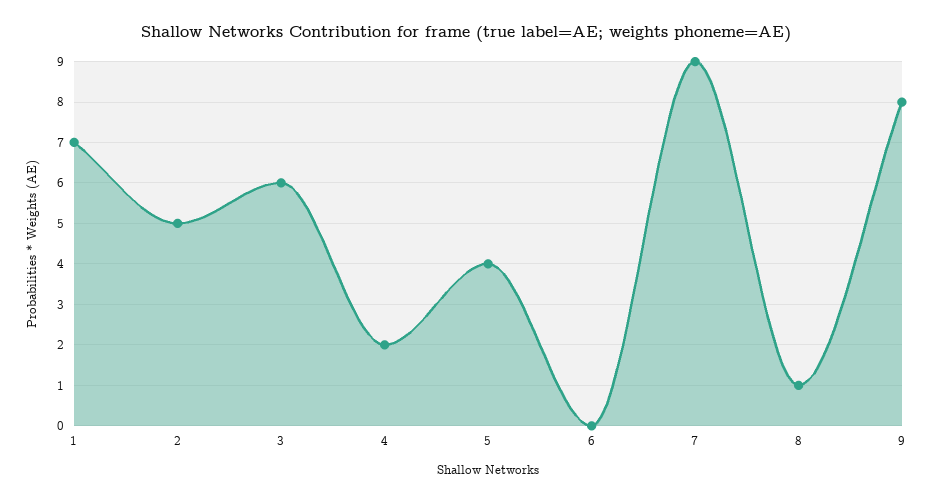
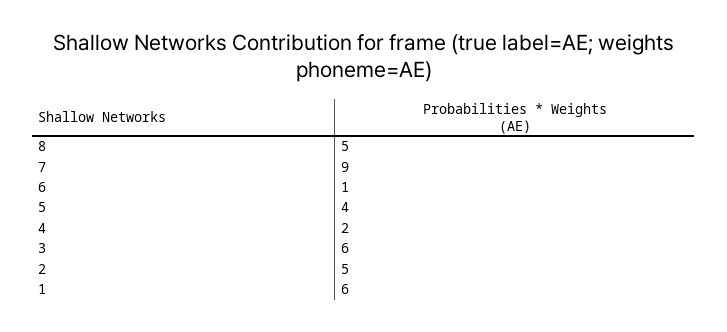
  {
-   "1": 7,
+   "1": 6,
    "2": 5,
    "3": 6,
    "4": 2,
    "5": 4,
-   "6": 0,
+   "6": 1,
    "7": 9,
-   "8": 1,
+   "8": 5
-   "9": 8
  }

